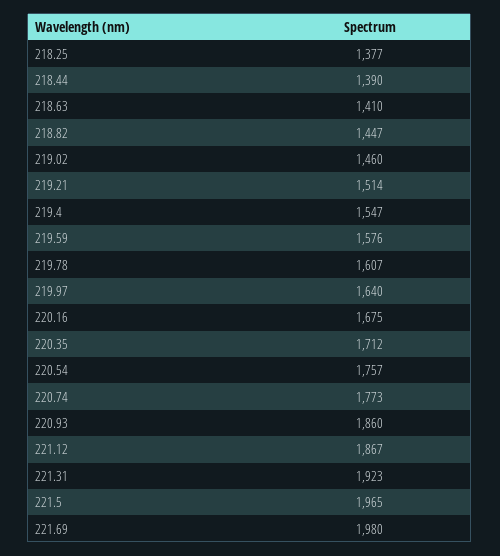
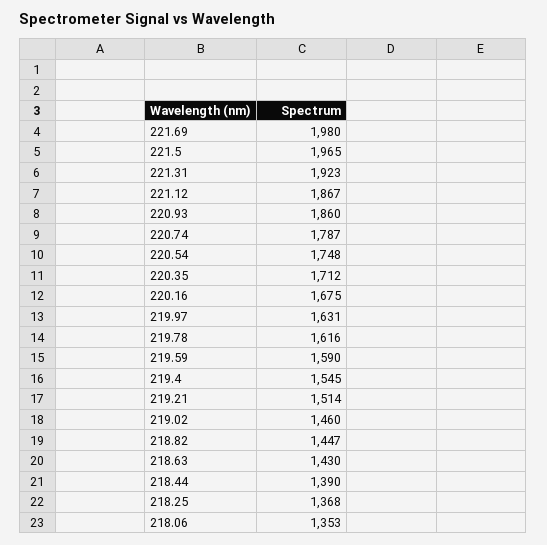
  {
-   "218.25": 1377,
+   "218.25": 1368,
    "218.44": 1390,
-   "218.63": 1410,
+   "218.63": 1430,
    "218.82": 1447,
    "219.02": 1460,
    "219.21": 1514,
-   "219.4": 1547,
+   "219.4": 1545,
-   "219.59": 1576,
+   "219.59": 1590,
-   "219.78": 1607,
+   "219.78": 1616,
-   "219.97": 1640,
+   "219.97": 1631,
    "220.16": 1675,
    "220.35": 1712,
-   "220.54": 1757,
+   "220.54": 1748,
-   "220.74": 1773,
+   "220.74": 1787,
    "220.93": 1860,
    "221.12": 1867,
    "221.31": 1923,
    "221.5": 1965,
-   "221.69": 1980
+   "221.69": 1980,
+   "218.06": 1353
  }

